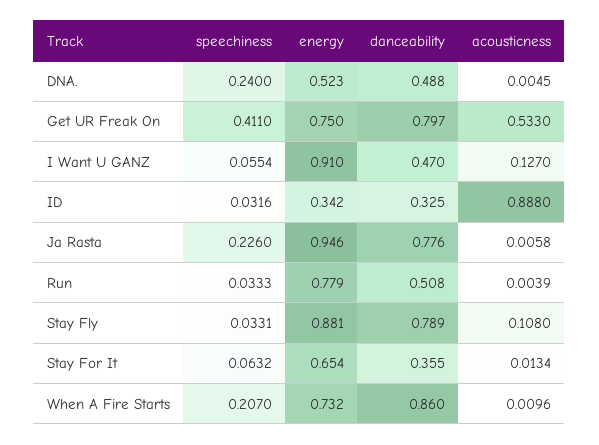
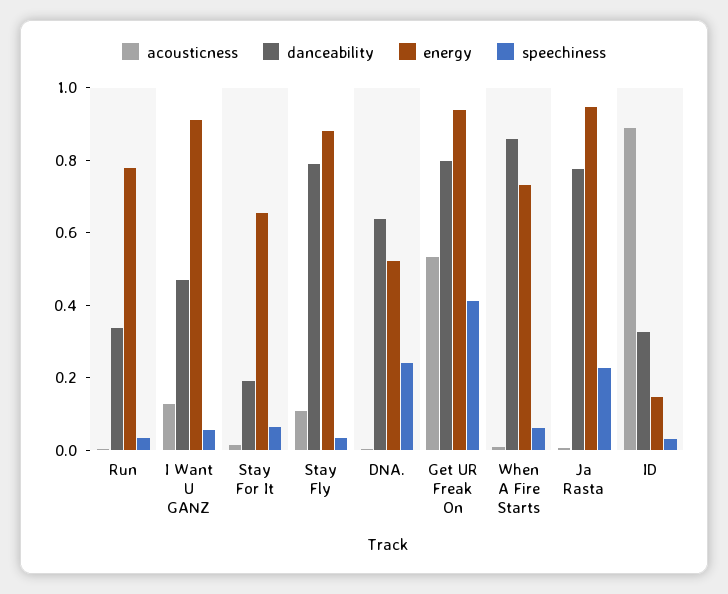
  {
    "speechiness": {
      "DNA.": 0.24,
      "Get UR Freak On": 0.411,
      "I Want U GANZ": 0.0554,
      "ID": 0.0316,
      "Ja Rasta": 0.226,
      "Run": 0.0333,
      "Stay Fly": 0.0331,
      "Stay For It": 0.0632,
-     "When A Fire Starts": 0.207
+     "When A Fire Starts": 0.05
    },
    "energy": {
      "DNA.": 0.523,
-     "Get UR Freak On": 0.75,
+     "Get UR Freak On": 0.95,
      "I Want U GANZ": 0.91,
-     "ID": 0.342,
+     "ID": 0.15,
      "Ja Rasta": 0.946,
      "Run": 0.779,
      "Stay Fly": 0.881,
      "Stay For It": 0.654,
      "When A Fire Starts": 0.732
    },
    "danceability": {
-     "DNA.": 0.488,
+     "DNA.": 0.65,
      "Get UR Freak On": 0.797,
      "I Want U GANZ": 0.47,
      "ID": 0.325,
      "Ja Rasta": 0.776,
-     "Run": 0.508,
+     "Run": 0.35,
      "Stay Fly": 0.789,
-     "Stay For It": 0.355,
+     "Stay For It": 0.2,
      "When A Fire Starts": 0.86
    },
    "acousticness": {
      "DNA.": 0.0045,
      "Get UR Freak On": 0.533,
      "I Want U GANZ": 0.127,
      "ID": 0.888,
      "Ja Rasta": 0.0058,
      "Run": 0.0039,
      "Stay Fly": 0.108,
      "Stay For It": 0.0134,
      "When A Fire Starts": 0.0096
    }
  }

